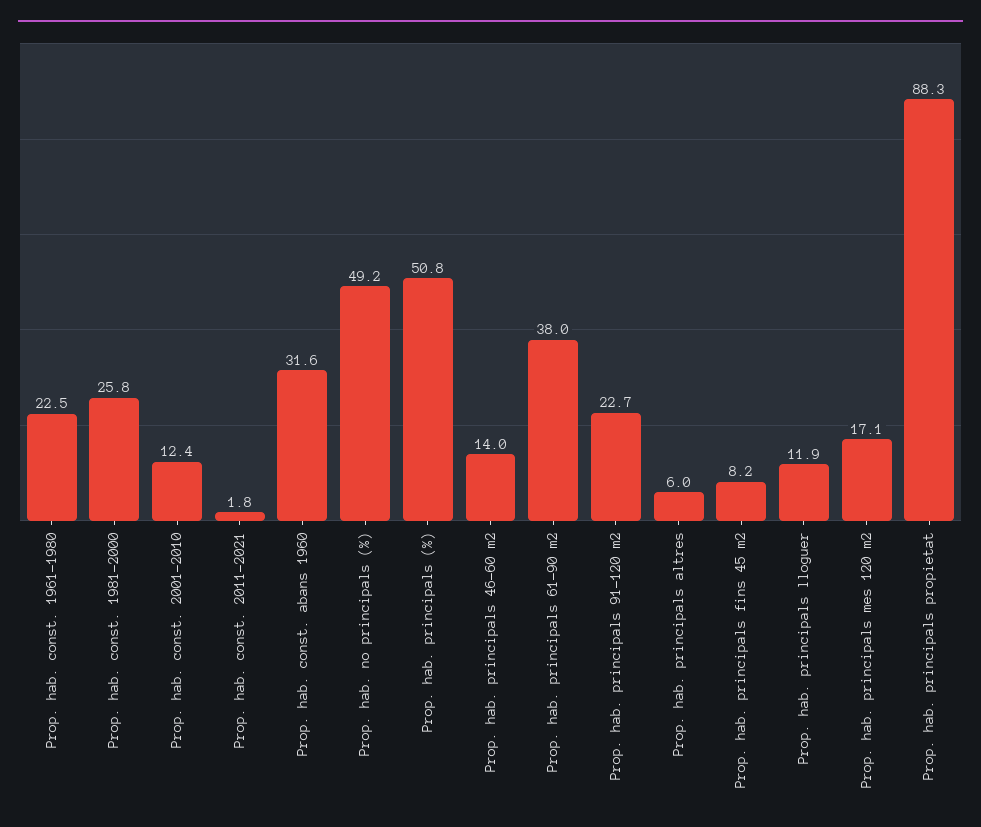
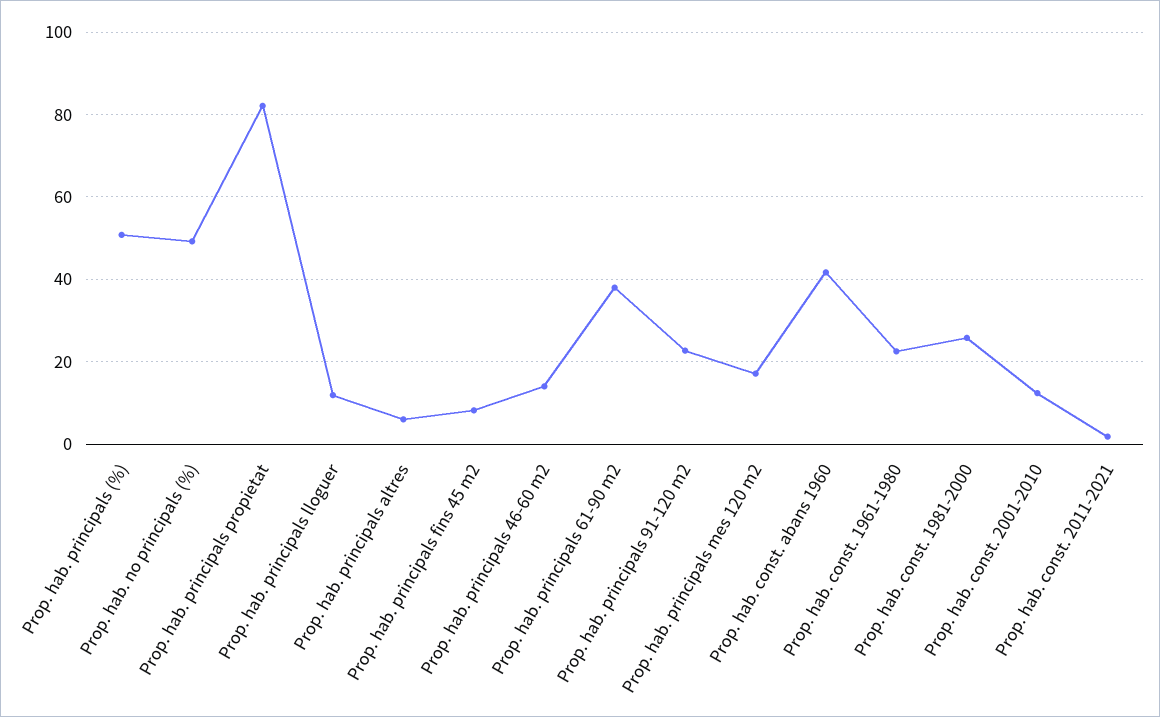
  {
    "Prop. hab. const. 1961-1980": 22.5,
    "Prop. hab. const. 1981-2000": 25.8,
    "Prop. hab. const. 2001-2010": 12.4,
    "Prop. hab. const. 2011-2021": 1.8,
-   "Prop. hab. const. abans 1960": 31.6,
+   "Prop. hab. const. abans 1960": 42,
    "Prop. hab. no principals (%)": 49.2,
    "Prop. hab. principals (%)": 50.8,
    "Prop. hab. principals 46-60 m2": 14,
    "Prop. hab. principals 61-90 m2": 38,
    "Prop. hab. principals 91-120 m2": 22.7,
    "Prop. hab. principals altres": 6,
    "Prop. hab. principals fins 45 m2": 8.2,
    "Prop. hab. principals lloguer": 11.9,
    "Prop. hab. principals mes 120 m2": 17.1,
-   "Prop. hab. principals propietat": 88.3
+   "Prop. hab. principals propietat": 82
  }

